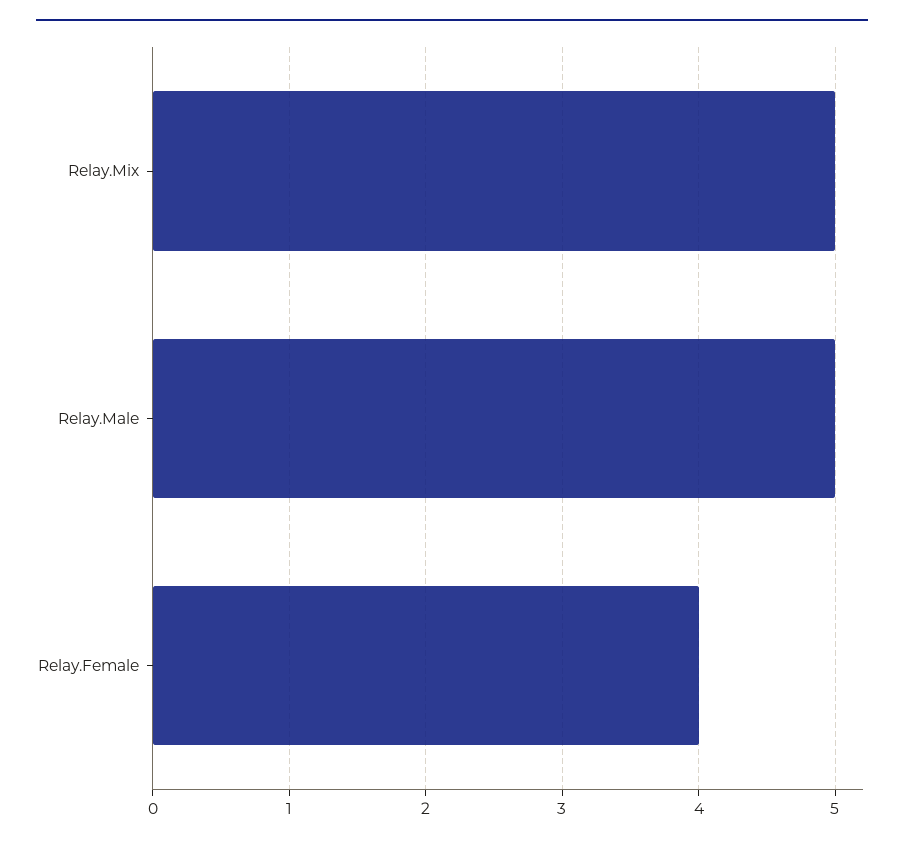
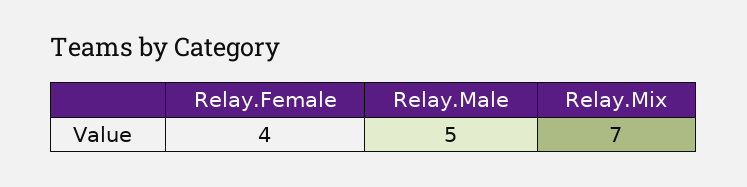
  {
-   "Relay.Mix": 5,
+   "Relay.Mix": 7,
    "Relay.Male": 5,
    "Relay.Female": 4
  }

